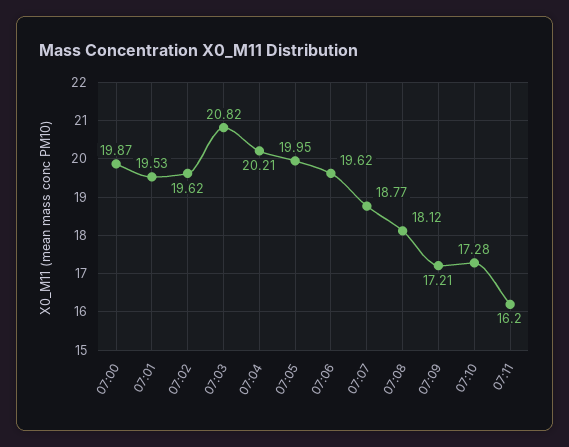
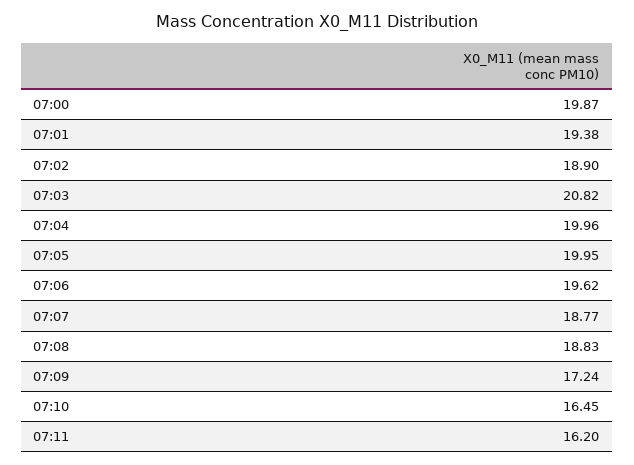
  {
    "07:00": 19.87,
-   "07:01": 19.53,
+   "07:01": 19.38,
-   "07:02": 19.62,
+   "07:02": 18.9,
    "07:03": 20.82,
-   "07:04": 20.21,
+   "07:04": 19.96,
    "07:05": 19.95,
    "07:06": 19.62,
    "07:07": 18.77,
-   "07:08": 18.12,
+   "07:08": 18.83,
-   "07:09": 17.21,
+   "07:09": 17.24,
-   "07:10": 17.28,
+   "07:10": 16.45,
    "07:11": 16.2
  }

